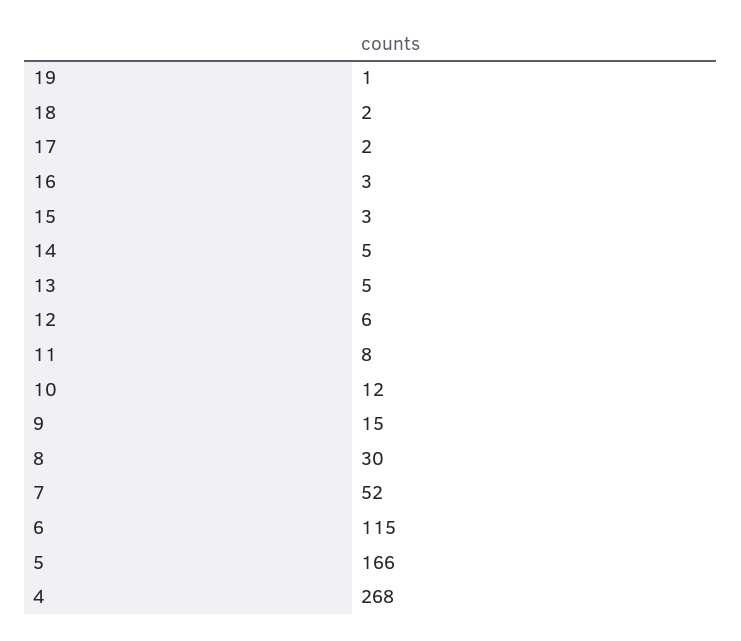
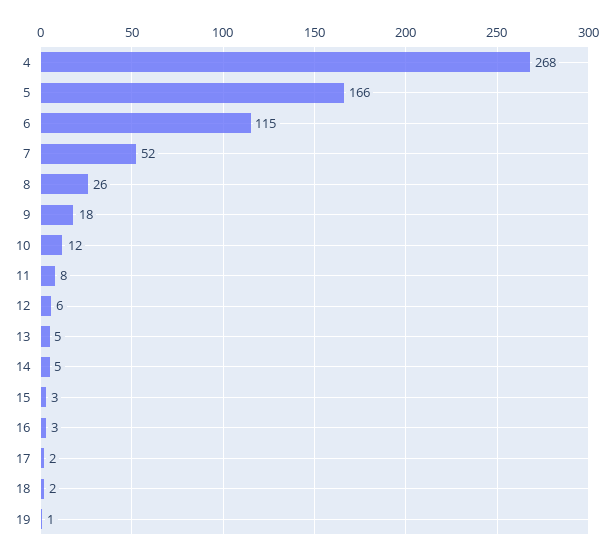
  {
    "19": 1,
    "18": 2,
    "17": 2,
    "16": 3,
    "15": 3,
    "14": 5,
    "13": 5,
    "12": 6,
    "11": 8,
    "10": 12,
-   "9": 15,
+   "9": 18,
-   "8": 30,
+   "8": 26,
    "7": 52,
    "6": 115,
    "5": 166,
    "4": 268
  }

